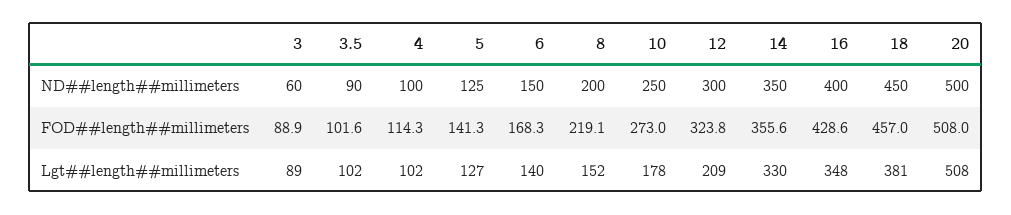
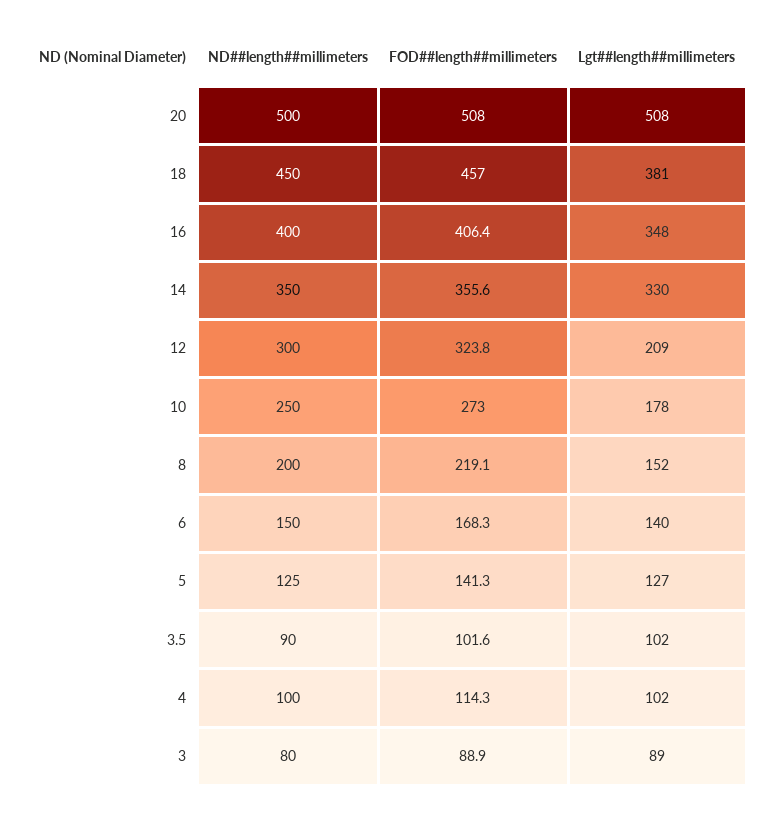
  {
    "3": {
-     "ND##length##millimeters": 60,
+     "ND##length##millimeters": 80,
      "FOD##length##millimeters": 88.9,
      "Lgt##length##millimeters": 89
    },
    "3.5": {
      "ND##length##millimeters": 90,
      "FOD##length##millimeters": 101.6,
      "Lgt##length##millimeters": 102
    },
    "4": {
      "ND##length##millimeters": 100,
      "FOD##length##millimeters": 114.3,
      "Lgt##length##millimeters": 102
    },
    "5": {
      "ND##length##millimeters": 125,
      "FOD##length##millimeters": 141.3,
      "Lgt##length##millimeters": 127
    },
    "6": {
      "ND##length##millimeters": 150,
      "FOD##length##millimeters": 168.3,
      "Lgt##length##millimeters": 140
    },
    "8": {
      "ND##length##millimeters": 200,
      "FOD##length##millimeters": 219.1,
      "Lgt##length##millimeters": 152
    },
    "10": {
      "ND##length##millimeters": 250,
      "FOD##length##millimeters": 273,
      "Lgt##length##millimeters": 178
    },
    "12": {
      "ND##length##millimeters": 300,
      "FOD##length##millimeters": 323.8,
      "Lgt##length##millimeters": 209
    },
    "14": {
      "ND##length##millimeters": 350,
      "FOD##length##millimeters": 355.6,
      "Lgt##length##millimeters": 330
    },
    "16": {
      "ND##length##millimeters": 400,
-     "FOD##length##millimeters": 428.6,
+     "FOD##length##millimeters": 406.4,
      "Lgt##length##millimeters": 348
    },
    "18": {
      "ND##length##millimeters": 450,
      "FOD##length##millimeters": 457,
      "Lgt##length##millimeters": 381
    },
    "20": {
      "ND##length##millimeters": 500,
      "FOD##length##millimeters": 508,
      "Lgt##length##millimeters": 508
    }
  }

